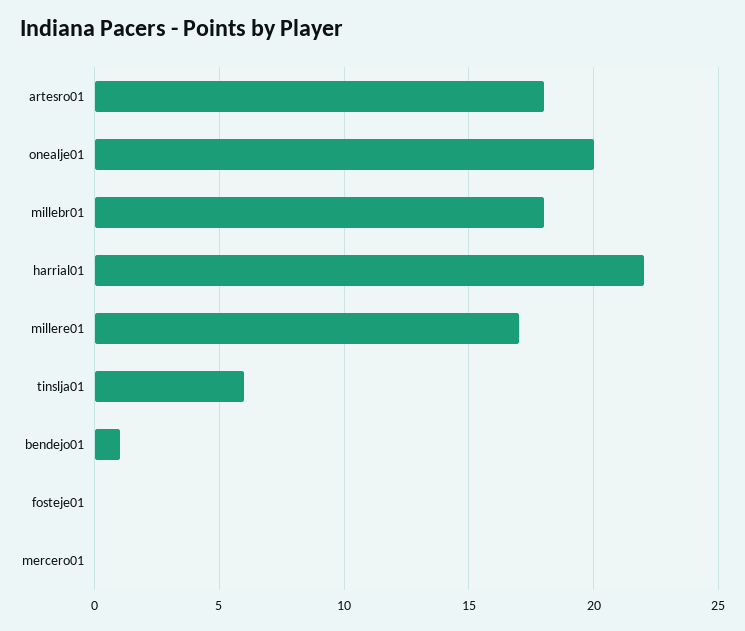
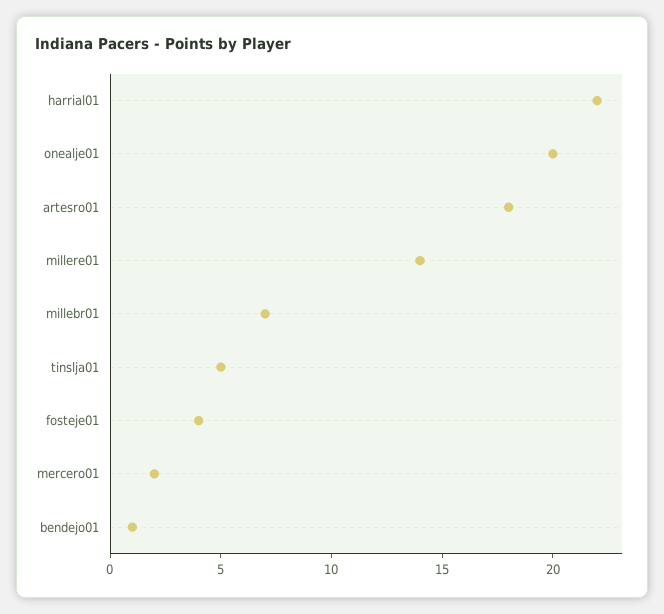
  {
    "artesro01": 18,
    "onealje01": 20,
-   "millebr01": 18,
+   "millebr01": 7,
    "harrial01": 22,
-   "millere01": 17,
+   "millere01": 14,
-   "tinslja01": 6,
+   "tinslja01": 5,
    "bendejo01": 1,
-   "fosteje01": 0,
+   "fosteje01": 4,
-   "mercero01": 0
+   "mercero01": 2
  }

